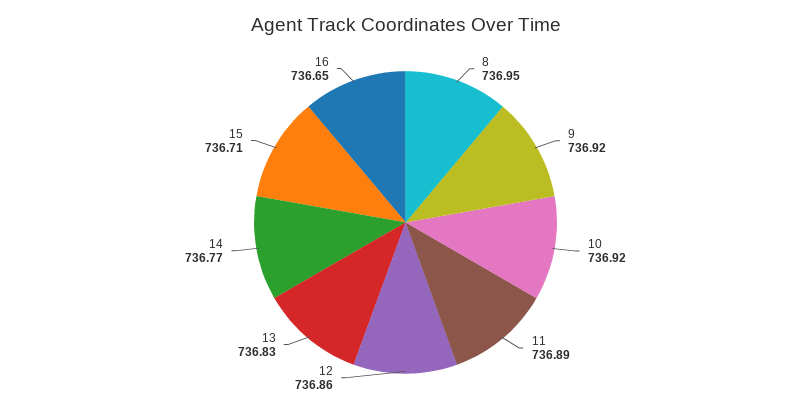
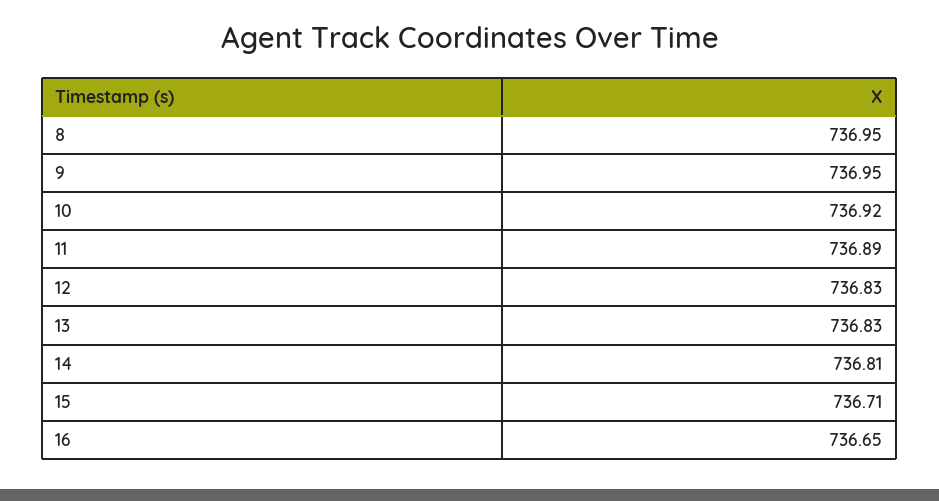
  {
    "8": 736.95,
-   "9": 736.92,
+   "9": 736.95,
    "10": 736.92,
    "11": 736.89,
-   "12": 736.86,
+   "12": 736.83,
    "13": 736.83,
-   "14": 736.77,
+   "14": 736.81,
    "15": 736.71,
    "16": 736.65
  }

